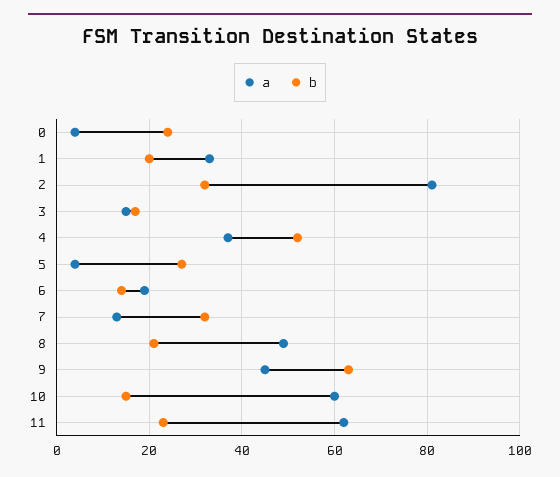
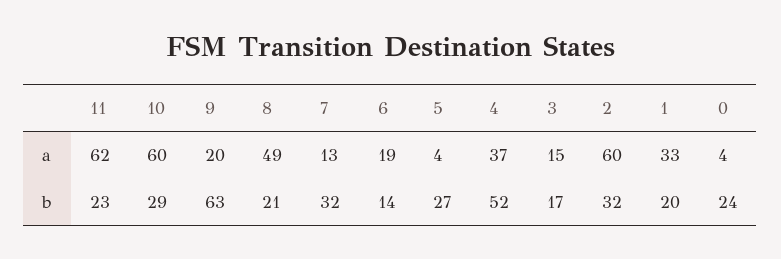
  {
    "a": {
      "0": 4,
      "1": 33,
-     "2": 80,
+     "2": 60,
      "3": 15,
      "4": 37,
      "5": 4,
      "6": 19,
      "7": 13,
      "8": 49,
-     "9": 45,
+     "9": 20,
      "10": 60,
      "11": 62
    },
    "b": {
      "0": 24,
      "1": 20,
      "2": 32,
      "3": 17,
      "4": 52,
      "5": 27,
      "6": 14,
      "7": 32,
      "8": 21,
      "9": 63,
-     "10": 15,
+     "10": 29,
      "11": 23
    }
  }

